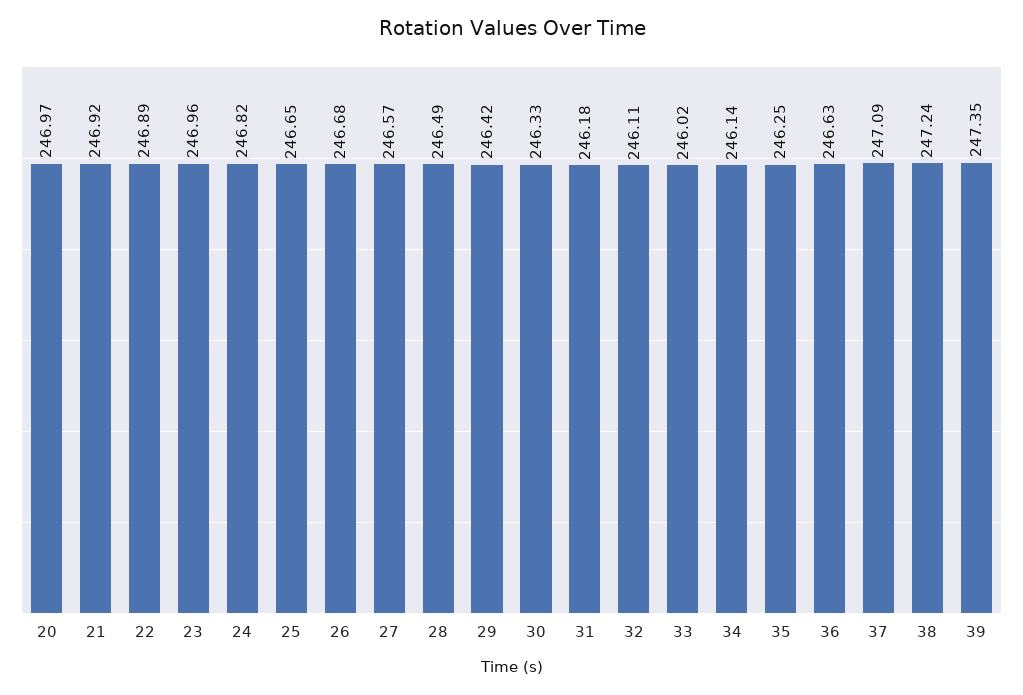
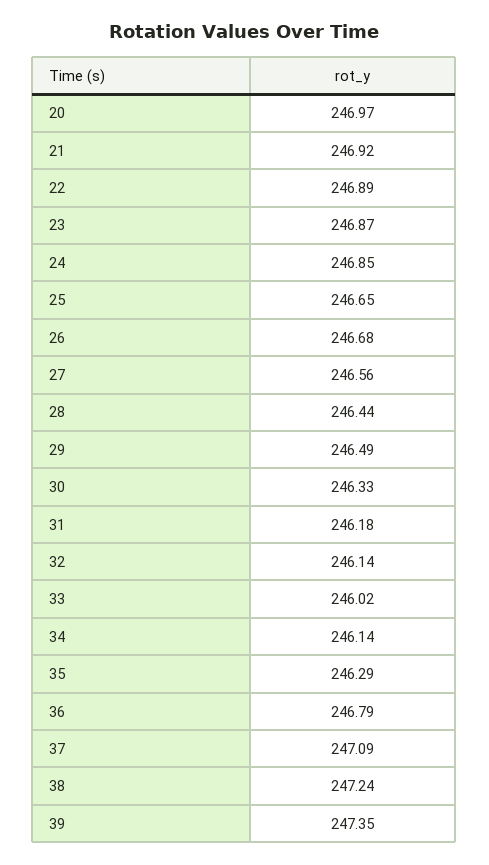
  {
    "20": 246.97,
    "21": 246.92,
    "22": 246.89,
-   "23": 246.96,
+   "23": 246.87,
-   "24": 246.82,
+   "24": 246.85,
    "25": 246.65,
    "26": 246.68,
-   "27": 246.57,
+   "27": 246.56,
-   "28": 246.49,
+   "28": 246.44,
-   "29": 246.42,
+   "29": 246.49,
    "30": 246.33,
    "31": 246.18,
-   "32": 246.11,
+   "32": 246.14,
    "33": 246.02,
    "34": 246.14,
-   "35": 246.25,
+   "35": 246.29,
-   "36": 246.63,
+   "36": 246.79,
    "37": 247.09,
    "38": 247.24,
    "39": 247.35
  }

